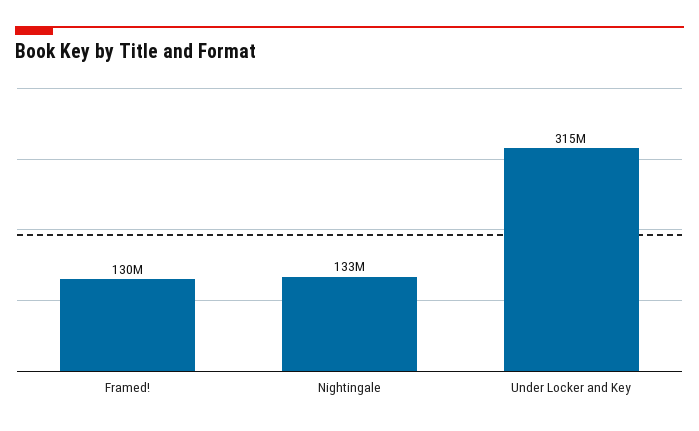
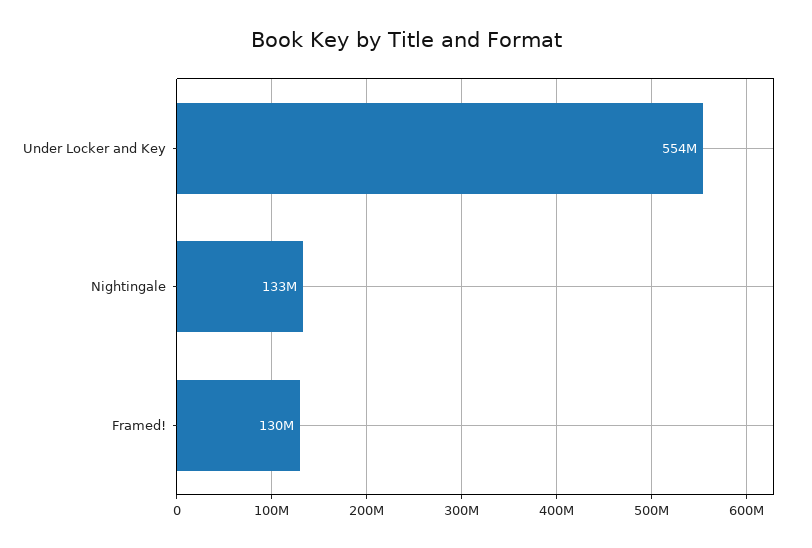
  {
    "Framed!": 130000000,
    "Nightingale": 133000000,
-   "Under Locker and Key": 315000000
+   "Under Locker and Key": 554000000
  }

